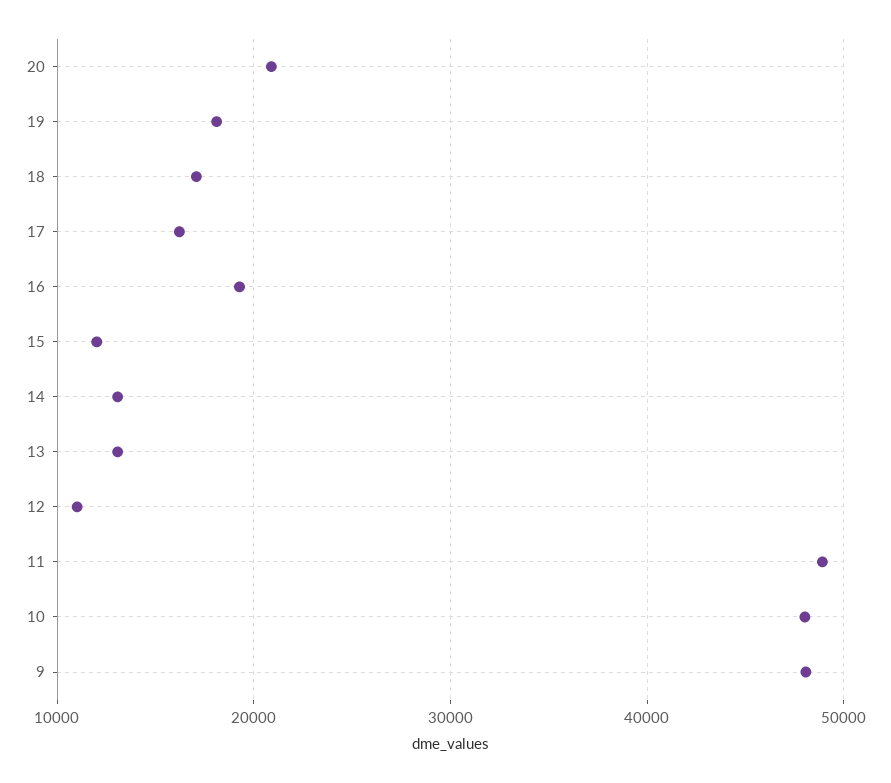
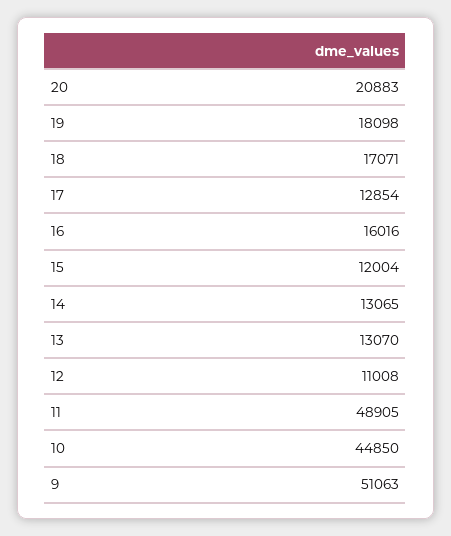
  {
    "20": 20883,
    "19": 18098,
    "18": 17071,
-   "17": 16000,
+   "17": 12854,
-   "16": 19000,
+   "16": 16016,
    "15": 12004,
    "14": 13065,
    "13": 13070,
    "12": 11008,
    "11": 48905,
-   "10": 48000,
+   "10": 44850,
-   "9": 48000
+   "9": 51063
  }

